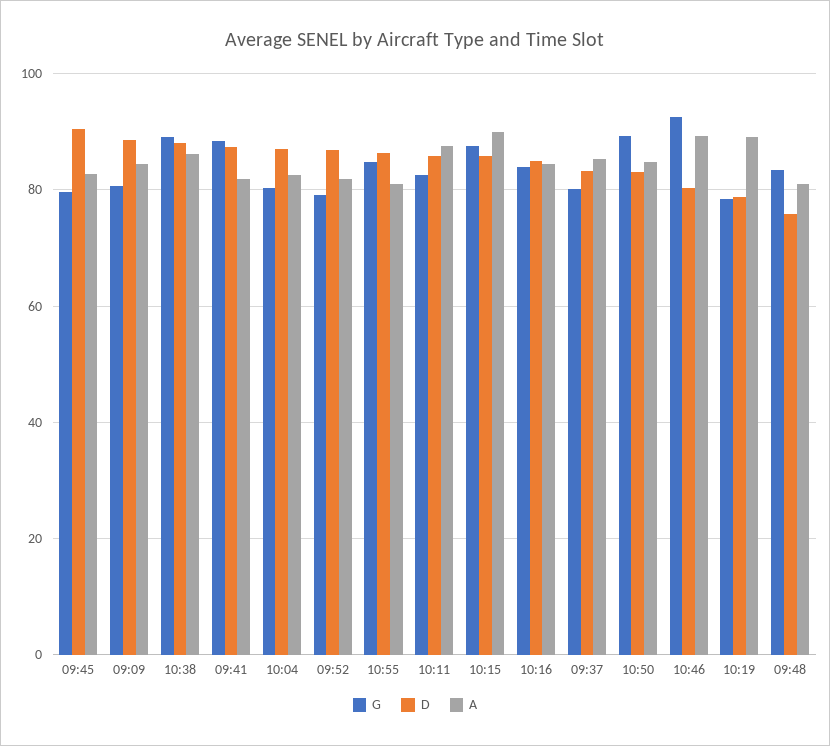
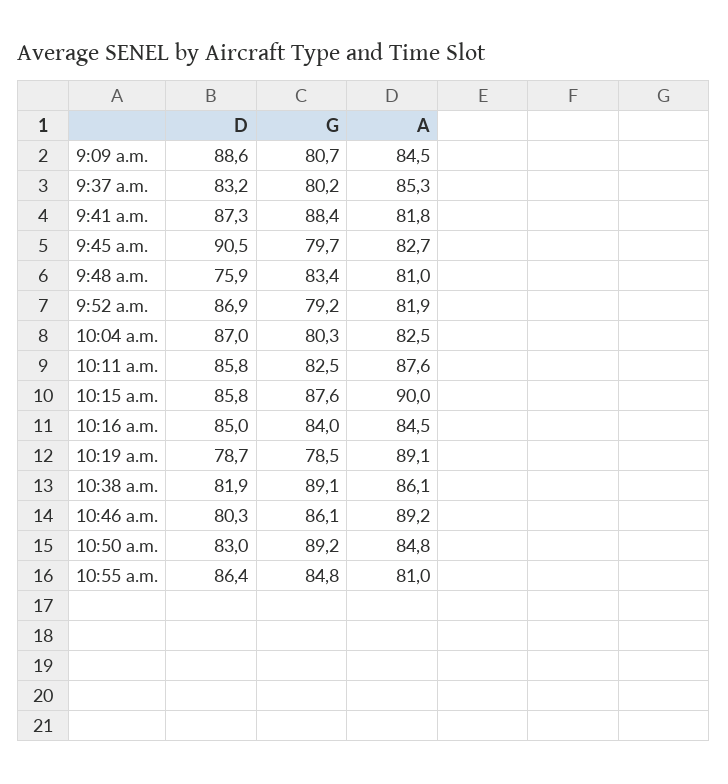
  {
    "G": {
      "09:45": 79.7,
      "09:09": 80.7,
      "10:38": 89.1,
      "09:41": 88.4,
      "10:04": 80.3,
      "09:52": 79.2,
      "10:55": 84.8,
      "10:11": 82.5,
      "10:15": 87.6,
      "10:16": 84,
      "09:37": 80.2,
      "10:50": 89.2,
-     "10:46": 92,
+     "10:46": 86.1,
      "10:19": 78.5,
      "09:48": 83.4
    },
    "D": {
      "09:45": 90.5,
      "09:09": 88.6,
-     "10:38": 88,
+     "10:38": 81.9,
      "09:41": 87.3,
      "10:04": 87,
      "09:52": 86.9,
      "10:55": 86.4,
      "10:11": 85.8,
      "10:15": 85.8,
      "10:16": 85,
      "09:37": 83.2,
      "10:50": 83,
      "10:46": 80.3,
      "10:19": 78.7,
      "09:48": 75.9
    },
    "A": {
      "09:45": 82.7,
      "09:09": 84.5,
      "10:38": 86.1,
      "09:41": 81.8,
      "10:04": 82.5,
      "09:52": 81.9,
      "10:55": 81,
      "10:11": 87.6,
      "10:15": 90,
      "10:16": 84.5,
      "09:37": 85.3,
      "10:50": 84.8,
      "10:46": 89.2,
      "10:19": 89.1,
      "09:48": 81
    }
  }

